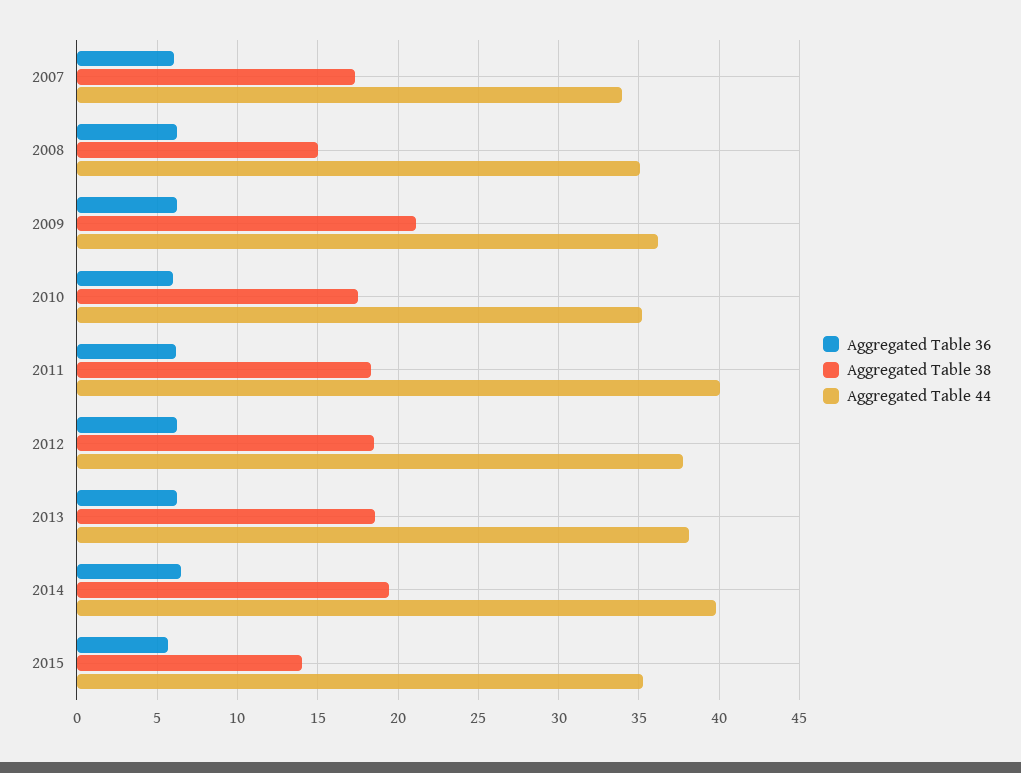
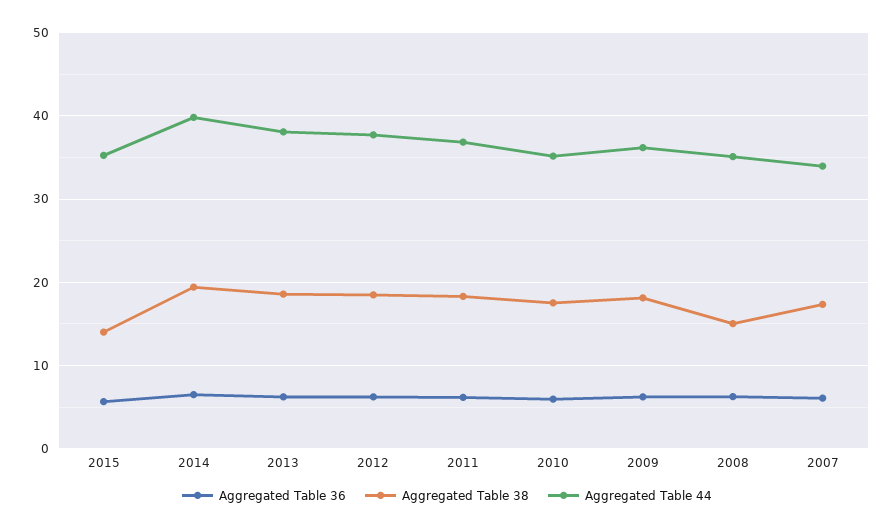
  {
    "Aggregated Table 36": {
      "2007": 6,
      "2008": 6,
      "2009": 6,
      "2010": 6,
      "2011": 6,
      "2012": 6,
      "2013": 6,
      "2014": 6.5,
      "2015": 5.5
    },
    "Aggregated Table 38": {
      "2007": 17.5,
      "2008": 15,
-     "2009": 21,
+     "2009": 18,
      "2010": 17.5,
      "2011": 18.5,
      "2012": 18.5,
      "2013": 18.5,
      "2014": 19.5,
      "2015": 14
    },
    "Aggregated Table 44": {
      "2007": 34,
      "2008": 35,
      "2009": 36,
      "2010": 35,
-     "2011": 40,
+     "2011": 37,
      "2012": 37.5,
      "2013": 38,
      "2014": 40,
      "2015": 35.5
    }
  }

